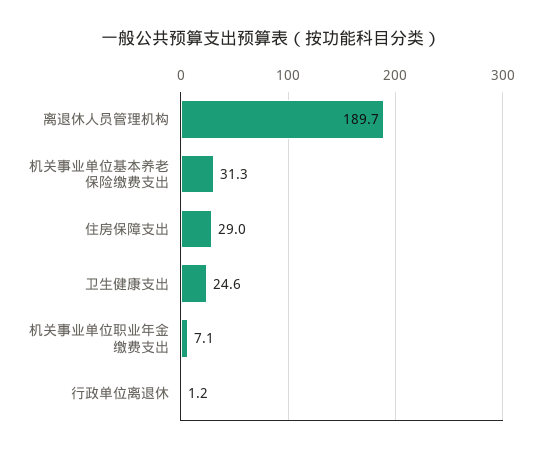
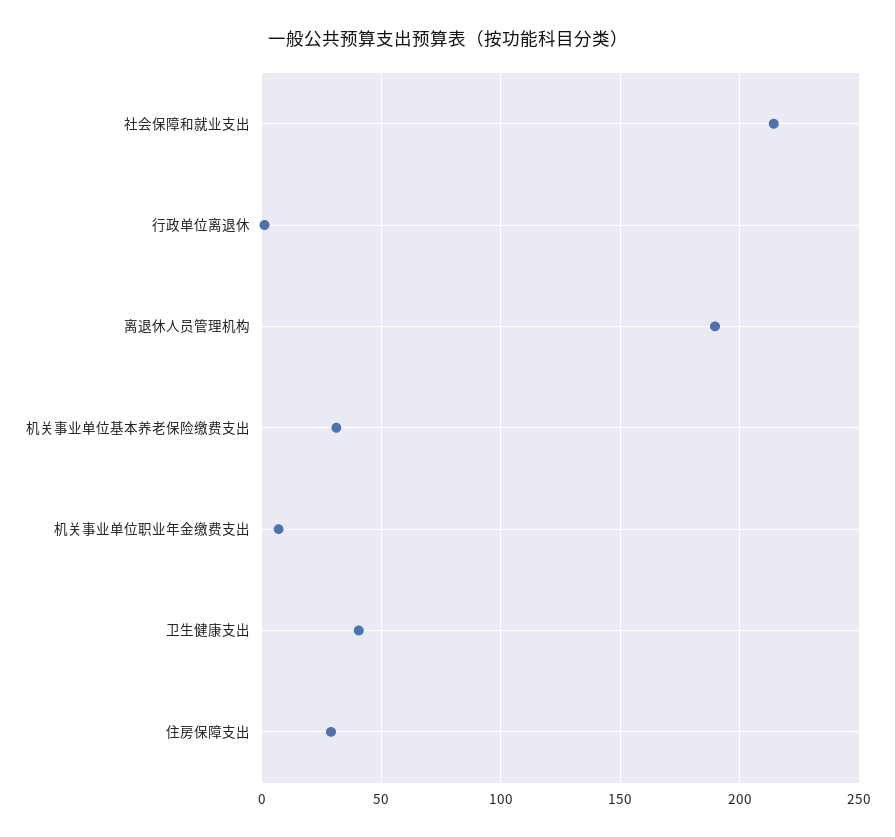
  {
    "离退休人员管理机构": 189.7,
    "机关事业单位基本养老保险缴费支出": 31.3,
    "住房保障支出": 29,
-   "卫生健康支出": 24.6,
+   "卫生健康支出": 40,
    "机关事业单位职业年金缴费支出": 7.1,
-   "行政单位离退休": 1.2
+   "行政单位离退休": 1.2,
+   "社会保障和就业支出": 215
  }

